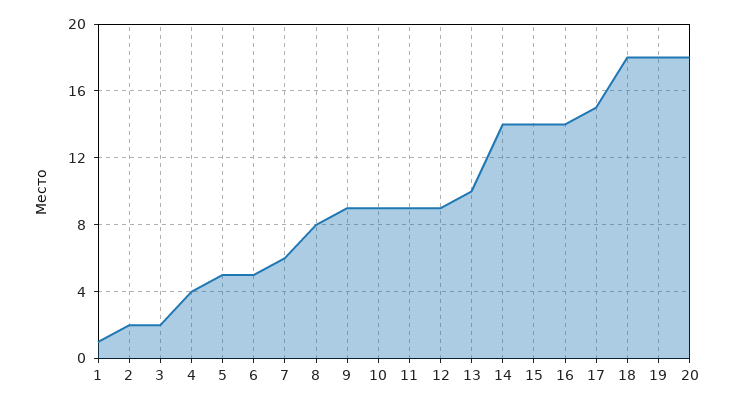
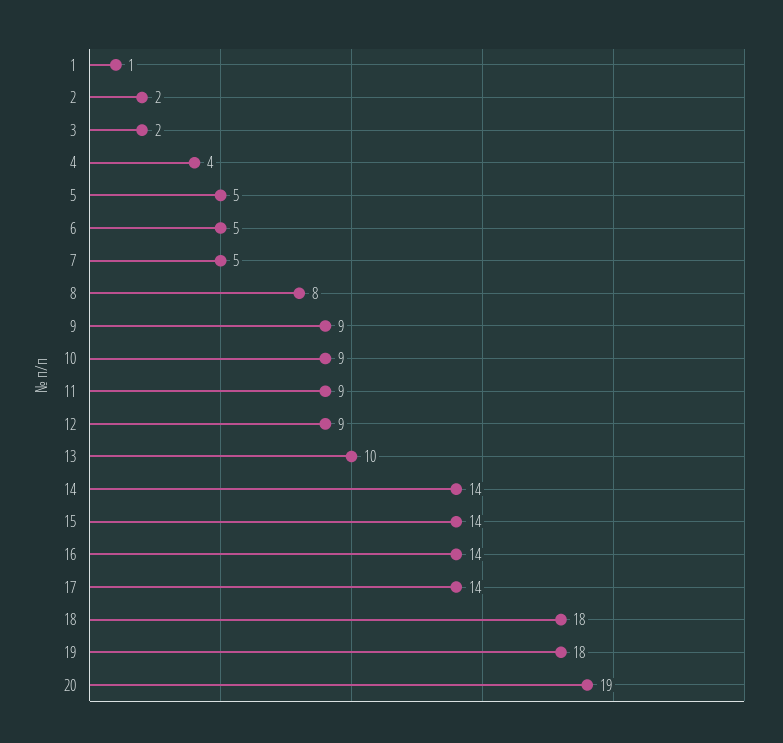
  {
    "1": 1,
    "2": 2,
    "3": 2,
    "4": 4,
    "5": 5,
    "6": 5,
-   "7": 6,
+   "7": 5,
    "8": 8,
    "9": 9,
    "10": 9,
    "11": 9,
    "12": 9,
    "13": 10,
    "14": 14,
    "15": 14,
    "16": 14,
-   "17": 15,
+   "17": 14,
    "18": 18,
    "19": 18,
-   "20": 18
+   "20": 19
  }

